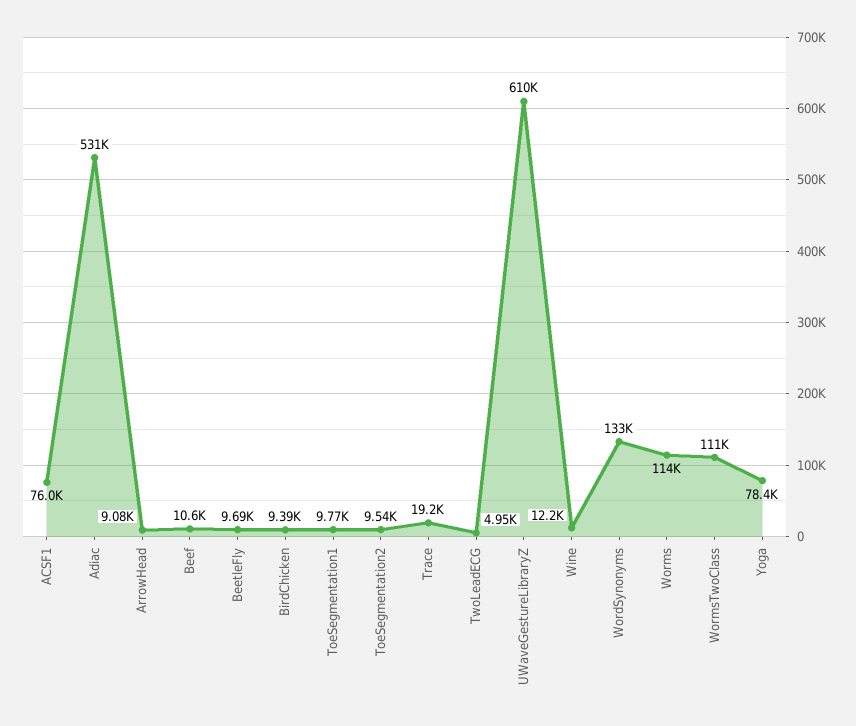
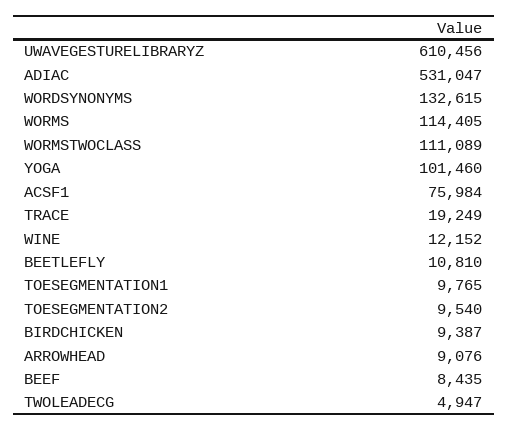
  {
    "ACSF1": 75984,
    "Adiac": 531047,
    "ArrowHead": 9076,
-   "Beef": 10600,
+   "Beef": 8435,
-   "BeetleFly": 9690,
+   "BeetleFly": 10810,
    "BirdChicken": 9387,
    "ToeSegmentation1": 9765,
    "ToeSegmentation2": 9540,
    "Trace": 19249,
    "TwoLeadECG": 4947,
    "UWaveGestureLibraryZ": 610456,
    "Wine": 12152,
    "WordSynonyms": 132615,
    "Worms": 114405,
    "WormsTwoClass": 111089,
-   "Yoga": 78400
+   "Yoga": 101460
  }

